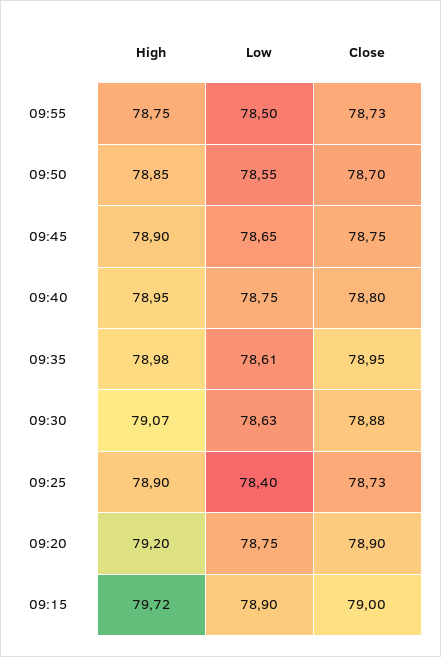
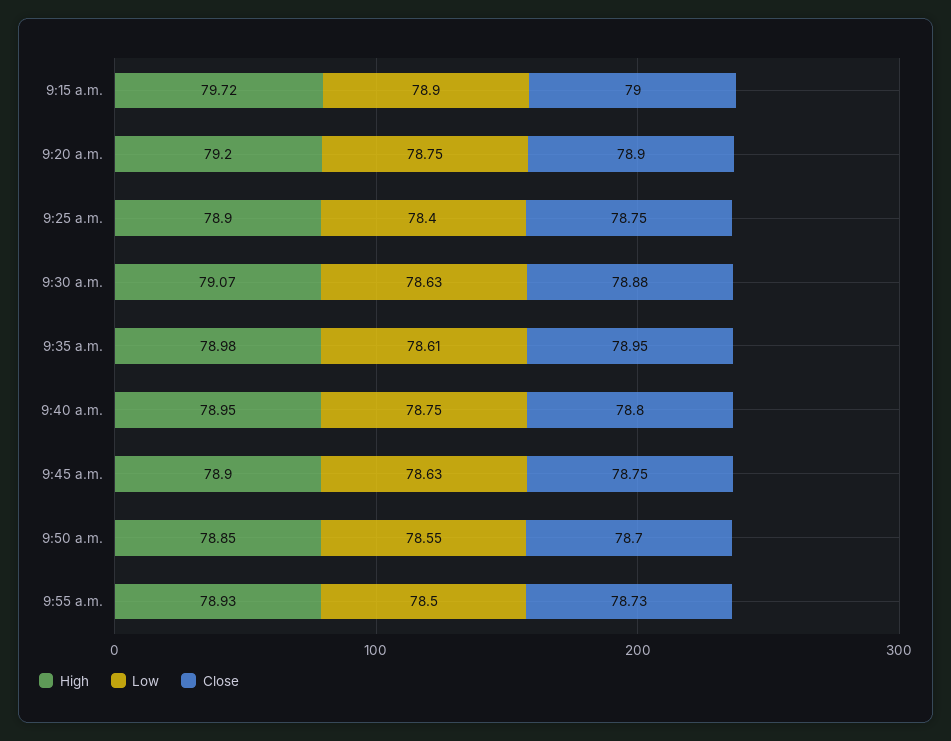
  {
    "High": {
-     "09:55": 78.75,
+     "09:55": 78.93,
      "09:50": 78.85,
      "09:45": 78.9,
      "09:40": 78.95,
      "09:35": 78.98,
      "09:30": 79.07,
      "09:25": 78.9,
      "09:20": 79.2,
      "09:15": 79.72
    },
    "Low": {
      "09:55": 78.5,
      "09:50": 78.55,
-     "09:45": 78.65,
+     "09:45": 78.63,
      "09:40": 78.75,
      "09:35": 78.61,
      "09:30": 78.63,
      "09:25": 78.4,
      "09:20": 78.75,
      "09:15": 78.9
    },
    "Close": {
      "09:55": 78.73,
      "09:50": 78.7,
      "09:45": 78.75,
      "09:40": 78.8,
      "09:35": 78.95,
      "09:30": 78.88,
-     "09:25": 78.73,
+     "09:25": 78.75,
      "09:20": 78.9,
      "09:15": 79
    }
  }

